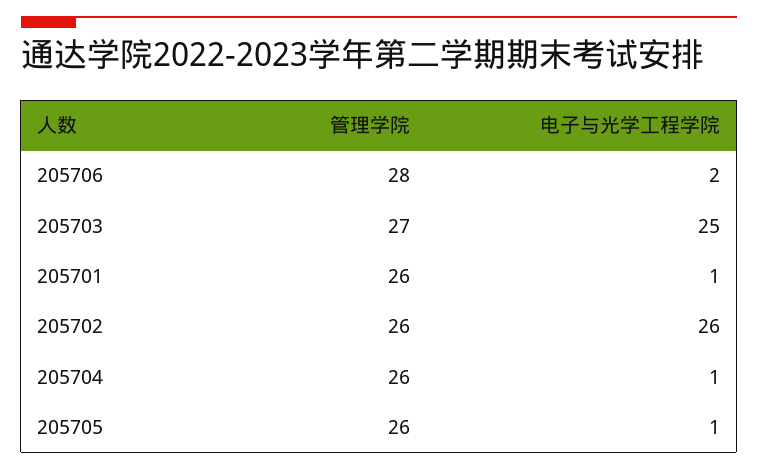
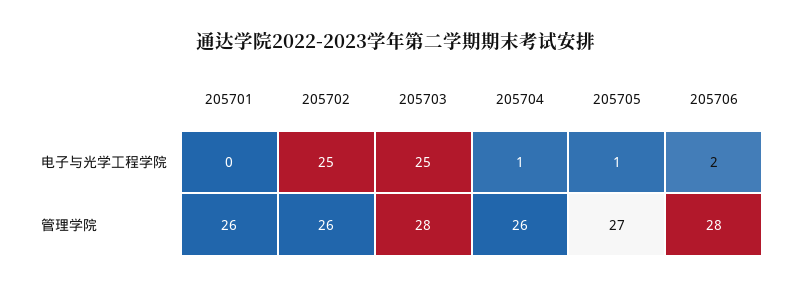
  {
    "管理学院": {
      "205706": 28,
-     "205703": 27,
+     "205703": 28,
      "205701": 26,
      "205702": 26,
      "205704": 26,
-     "205705": 26
+     "205705": 27
    },
    "电子与光学工程学院": {
      "205706": 2,
      "205703": 25,
-     "205701": 1,
+     "205701": 0,
-     "205702": 26,
+     "205702": 25,
      "205704": 1,
      "205705": 1
    }
  }

